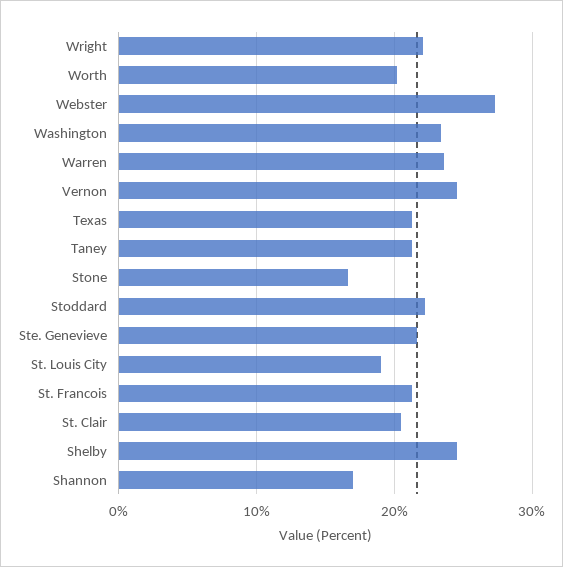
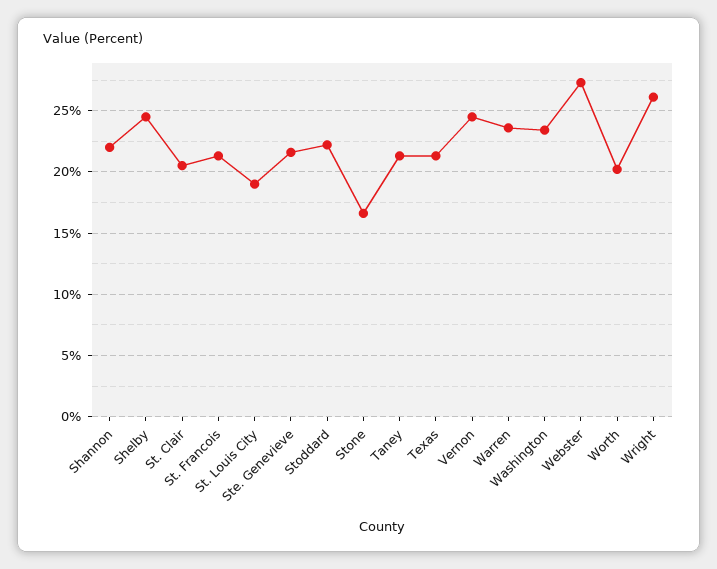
  {
-   "Wright": 22,
+   "Wright": 26,
    "Worth": 20,
    "Webster": 27.5,
    "Washington": 23.5,
    "Warren": 23.5,
    "Vernon": 24.5,
    "Texas": 21.5,
    "Taney": 21.5,
    "Stone": 16.5,
    "Stoddard": 22,
    "Ste. Genevieve": 21.5,
    "St. Louis City": 19,
    "St. Francois": 21.5,
    "St. Clair": 20.5,
    "Shelby": 24.5,
-   "Shannon": 17
+   "Shannon": 22
  }

